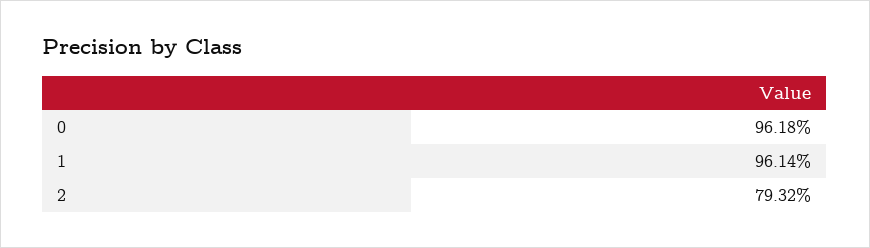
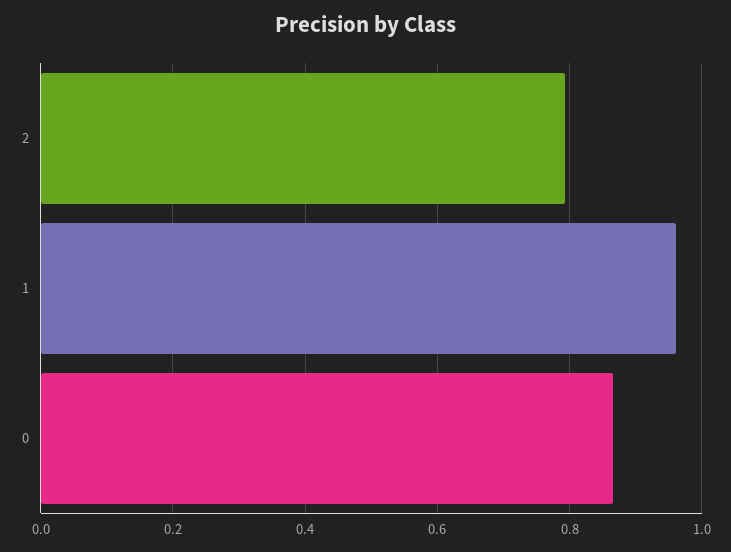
  {
-   "0": 0.9618,
+   "0": 0.86,
    "1": 0.9614,
    "2": 0.7932
  }

